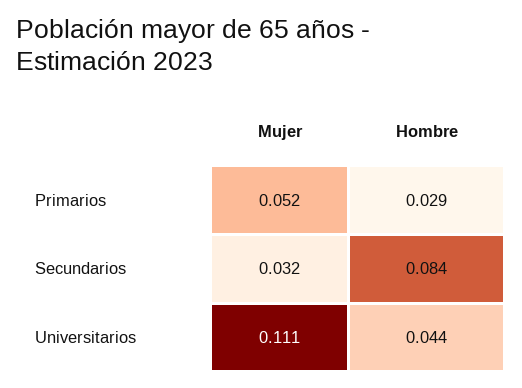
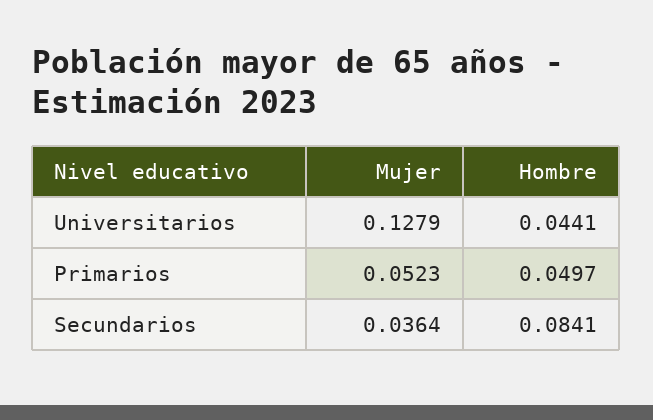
  {
    "Mujer": {
      "Primarios": 0.0523,
-     "Secundarios": 0.032,
+     "Secundarios": 0.0364,
-     "Universitarios": 0.111
+     "Universitarios": 0.1279
    },
    "Hombre": {
-     "Primarios": 0.029,
+     "Primarios": 0.0497,
      "Secundarios": 0.0841,
      "Universitarios": 0.0441
    }
  }

